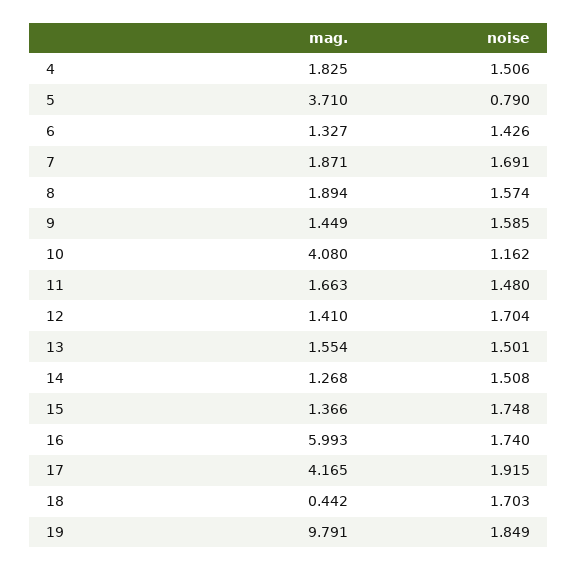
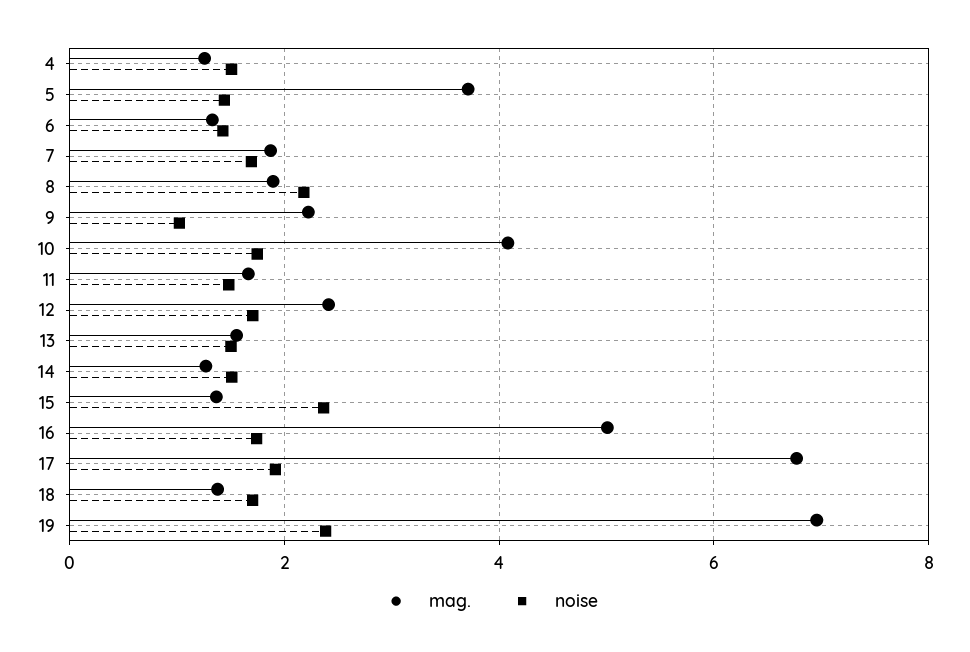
  {
    "mag.": {
-     "4": 1.825,
+     "4": 1.2,
      "5": 3.71,
      "6": 1.327,
      "7": 1.871,
      "8": 1.894,
-     "9": 1.449,
+     "9": 2.2,
      "10": 4.08,
      "11": 1.663,
-     "12": 1.41,
+     "12": 2.4,
      "13": 1.554,
      "14": 1.268,
      "15": 1.366,
-     "16": 5.993,
+     "16": 5,
-     "17": 4.165,
+     "17": 6.8,
-     "18": 0.442,
+     "18": 1.4,
-     "19": 9.791
+     "19": 7
    },
    "noise": {
      "4": 1.506,
-     "5": 0.79,
+     "5": 1.4,
      "6": 1.426,
      "7": 1.691,
-     "8": 1.574,
+     "8": 2.2,
-     "9": 1.585,
+     "9": 1,
-     "10": 1.162,
+     "10": 1.8,
      "11": 1.48,
      "12": 1.704,
      "13": 1.501,
      "14": 1.508,
-     "15": 1.748,
+     "15": 2.4,
      "16": 1.74,
      "17": 1.915,
      "18": 1.703,
-     "19": 1.849
+     "19": 2.4
    }
  }

